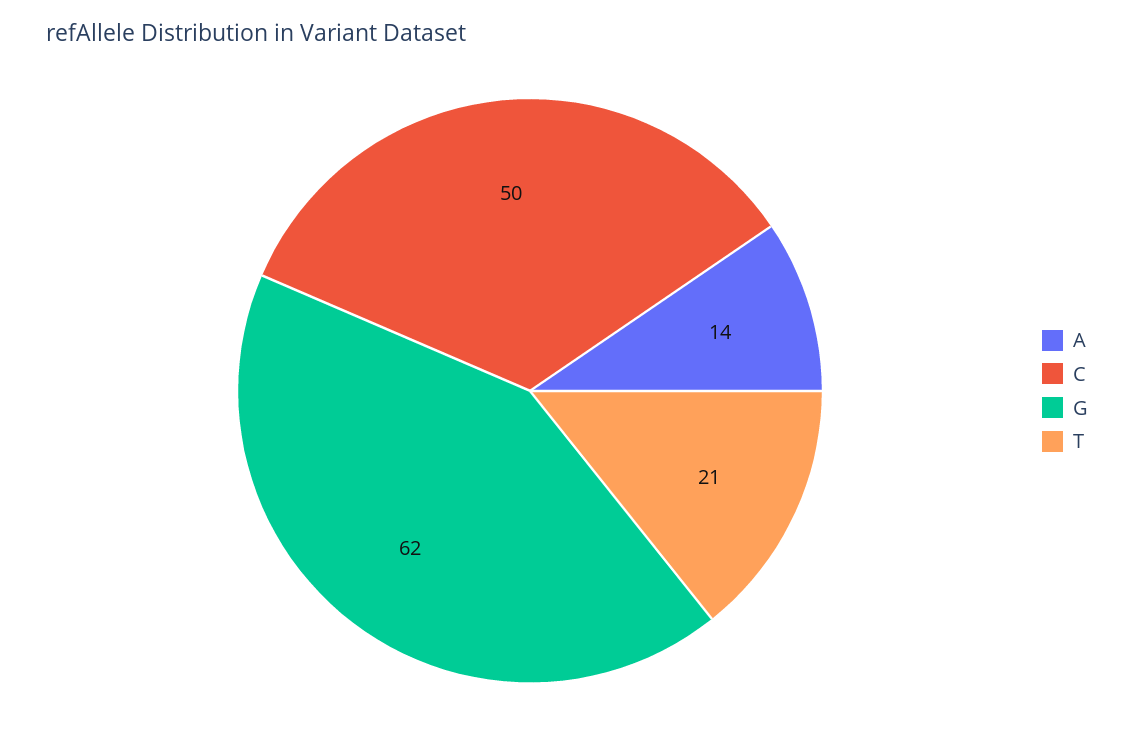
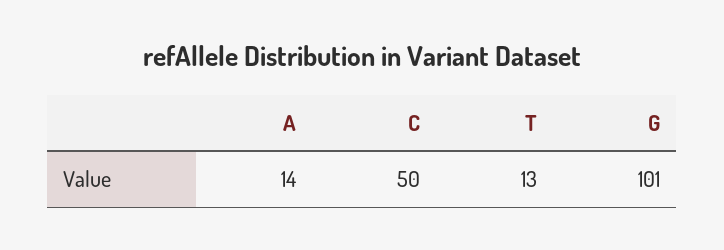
  {
    "A": 14,
    "C": 50,
-   "G": 62,
+   "G": 101,
-   "T": 21
+   "T": 13
  }

